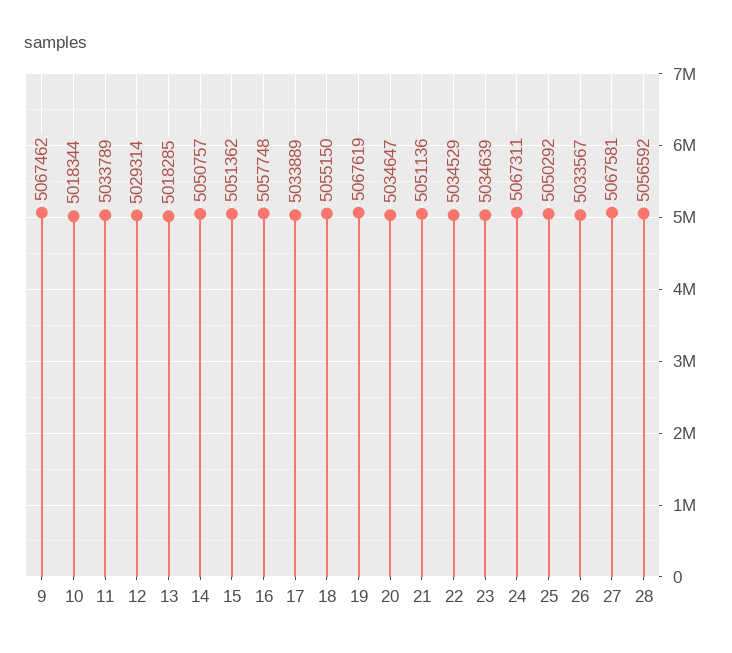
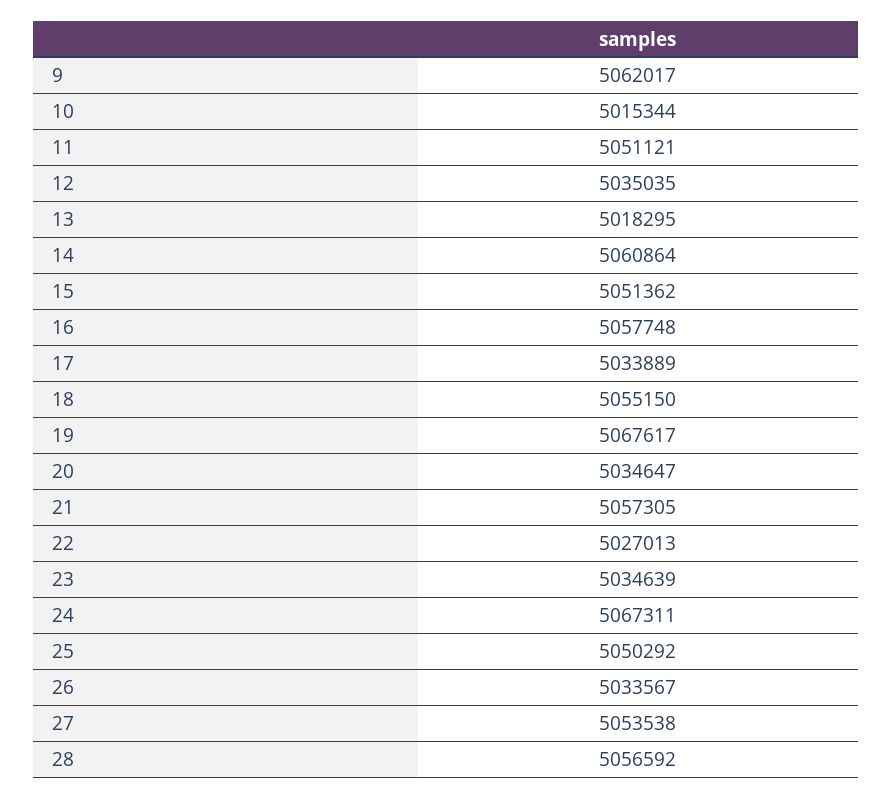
  {
-   "9": 5067462,
+   "9": 5062017,
-   "10": 5018344,
+   "10": 5015344,
-   "11": 5033789,
+   "11": 5051121,
-   "12": 5029314,
+   "12": 5035035,
-   "13": 5018285,
+   "13": 5018295,
-   "14": 5050757,
+   "14": 5060864,
    "15": 5051362,
    "16": 5057748,
    "17": 5033889,
    "18": 5055150,
-   "19": 5067619,
+   "19": 5067617,
    "20": 5034647,
-   "21": 5051136,
+   "21": 5057305,
-   "22": 5034529,
+   "22": 5027013,
    "23": 5034639,
    "24": 5067311,
    "25": 5050292,
    "26": 5033567,
-   "27": 5067581,
+   "27": 5053538,
    "28": 5056592
  }

